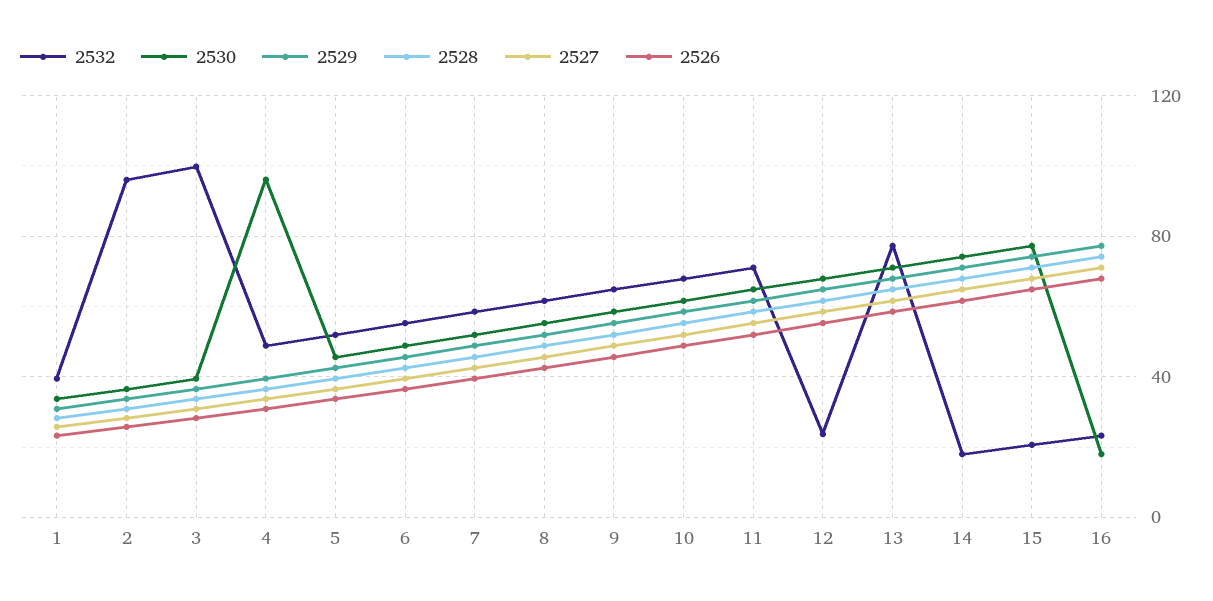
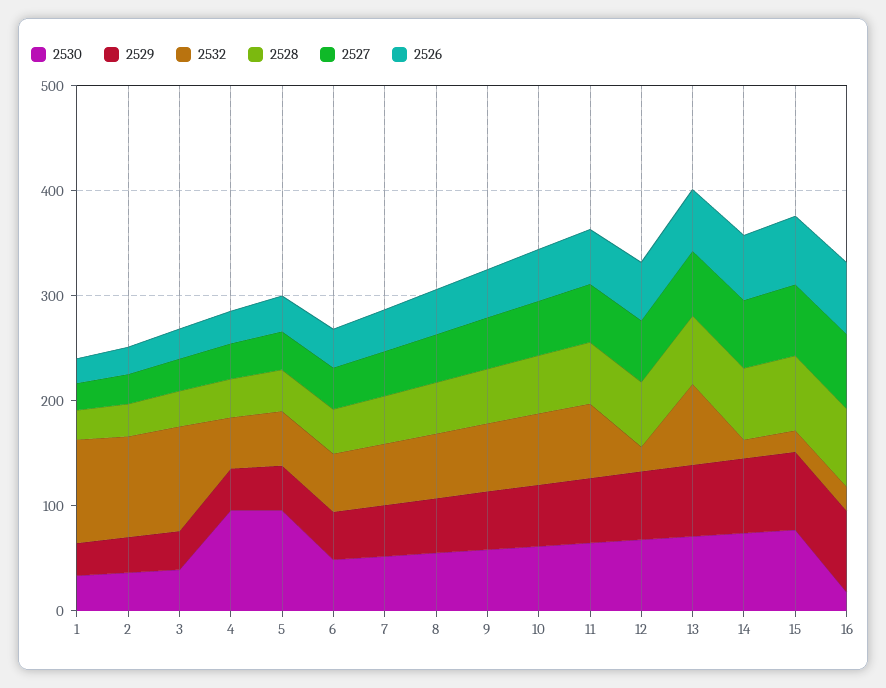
  {
    "2532": {
-     "1": 40,
+     "1": 100,
      "2": 95,
      "3": 100,
      "4": 50,
      "5": 50,
      "6": 55,
      "7": 60,
      "8": 60,
      "9": 65,
      "10": 70,
      "11": 70,
      "12": 25,
      "13": 75,
      "14": 20,
      "15": 20,
      "16": 25
    },
    "2530": {
      "1": 35,
      "2": 35,
      "3": 40,
      "4": 95,
-     "5": 45,
+     "5": 100,
      "6": 50,
      "7": 50,
      "8": 55,
      "9": 60,
      "10": 60,
      "11": 65,
      "12": 70,
      "13": 70,
      "14": 75,
      "15": 75,
      "16": 20
    },
    "2529": {
      "1": 30,
      "2": 35,
      "3": 35,
      "4": 40,
      "5": 45,
      "6": 45,
      "7": 50,
      "8": 50,
      "9": 55,
      "10": 60,
      "11": 60,
      "12": 65,
      "13": 70,
      "14": 70,
      "15": 75,
      "16": 75
    },
    "2528": {
      "1": 30,
      "2": 30,
      "3": 35,
      "4": 35,
      "5": 40,
      "6": 45,
      "7": 45,
      "8": 50,
      "9": 50,
      "10": 55,
      "11": 60,
      "12": 60,
      "13": 65,
      "14": 70,
      "15": 70,
      "16": 75
    },
    "2527": {
      "1": 25,
      "2": 30,
      "3": 30,
      "4": 35,
      "5": 35,
      "6": 40,
      "7": 45,
      "8": 45,
      "9": 50,
      "10": 50,
      "11": 55,
      "12": 60,
      "13": 60,
      "14": 65,
      "15": 70,
      "16": 70
    },
    "2526": {
      "1": 25,
      "2": 25,
      "3": 30,
      "4": 30,
      "5": 35,
      "6": 35,
      "7": 40,
      "8": 45,
      "9": 45,
      "10": 50,
      "11": 50,
      "12": 55,
      "13": 60,
      "14": 60,
      "15": 65,
      "16": 70
    }
  }

